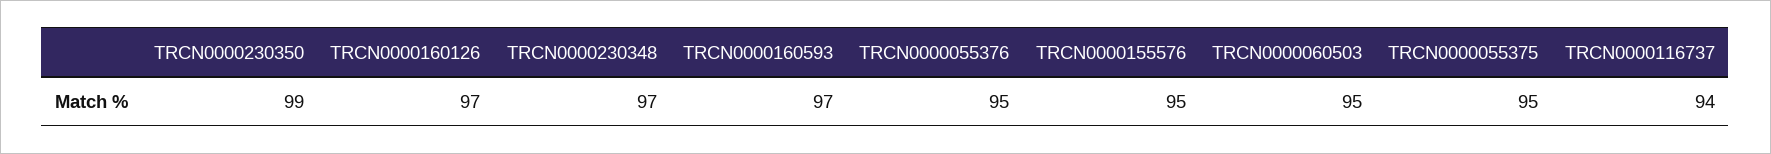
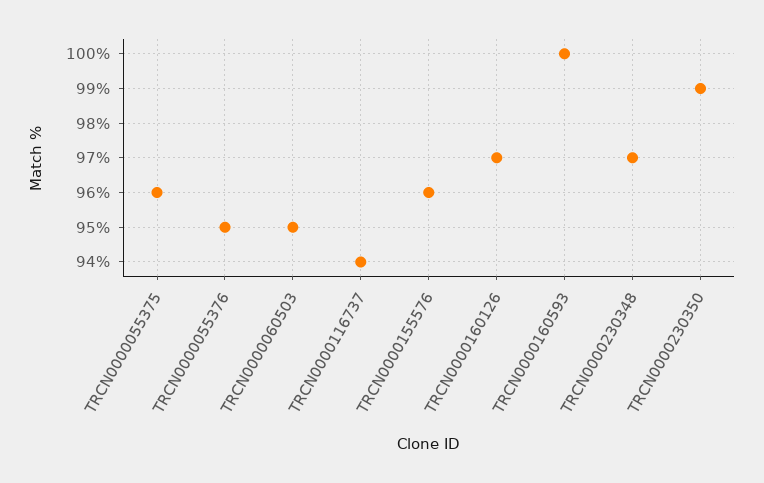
  {
    "TRCN0000230350": 99,
    "TRCN0000160126": 97,
    "TRCN0000230348": 97,
-   "TRCN0000160593": 97,
+   "TRCN0000160593": 100,
    "TRCN0000055376": 95,
-   "TRCN0000155576": 95,
+   "TRCN0000155576": 96,
    "TRCN0000060503": 95,
-   "TRCN0000055375": 95,
+   "TRCN0000055375": 96,
    "TRCN0000116737": 94
  }

